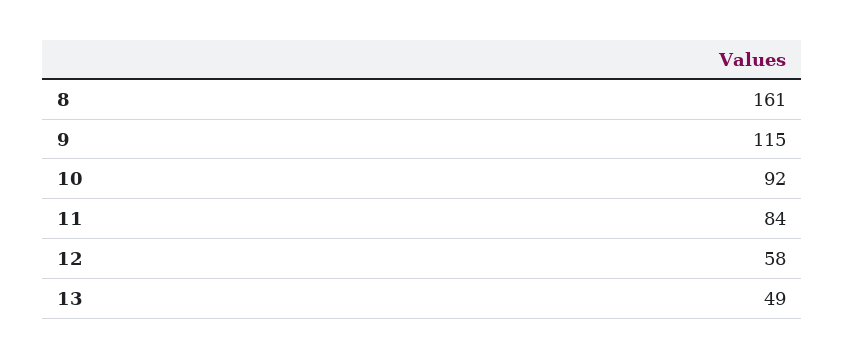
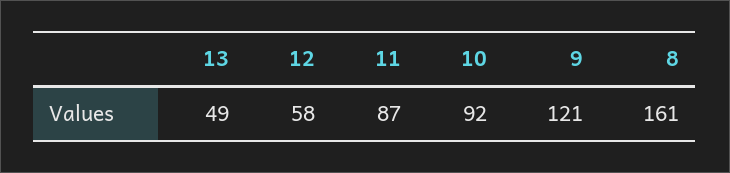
  {
    "8": 161,
-   "9": 115,
+   "9": 121,
    "10": 92,
-   "11": 84,
+   "11": 87,
    "12": 58,
    "13": 49
  }

